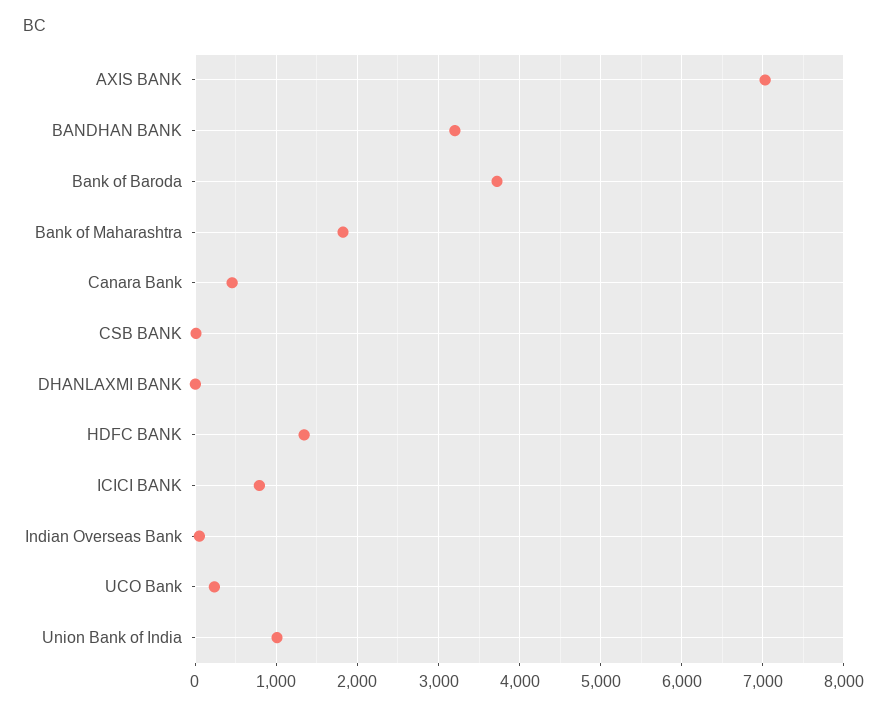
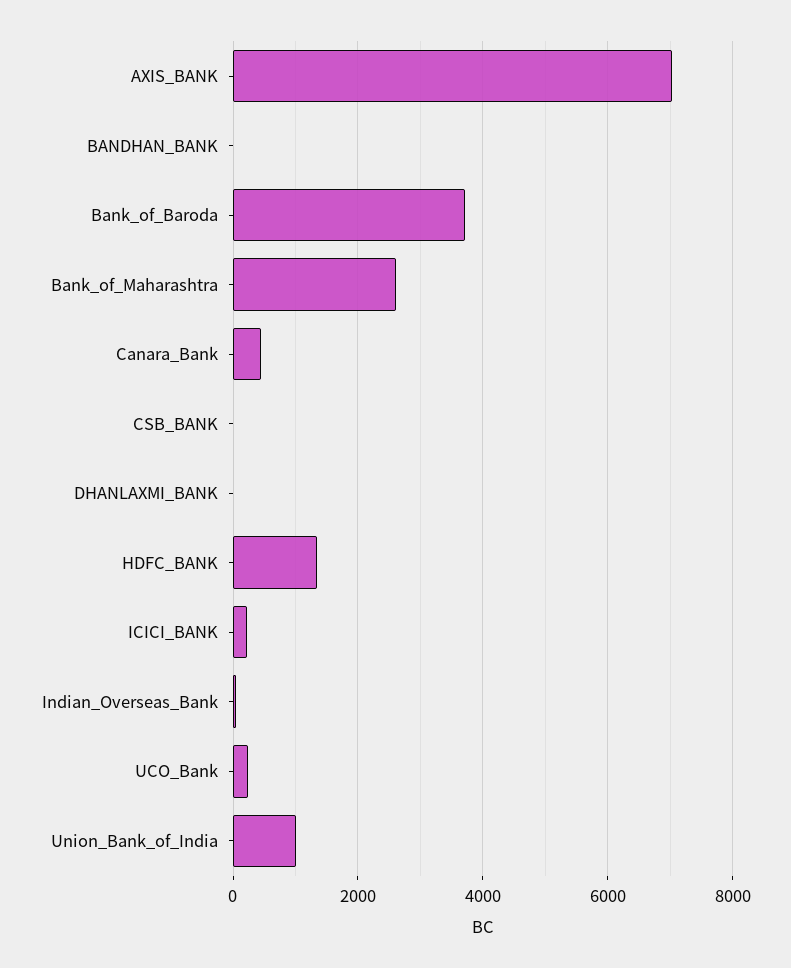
  {
    "AXIS BANK": 7000,
-   "BANDHAN BANK": 3200,
+   "BANDHAN BANK": 0,
    "Bank of Baroda": 3700,
-   "Bank of Maharashtra": 1800,
+   "Bank of Maharashtra": 2600,
    "Canara Bank": 500,
    "CSB BANK": 0,
    "DHANLAXMI BANK": 0,
    "HDFC BANK": 1300,
-   "ICICI BANK": 800,
+   "ICICI BANK": 200,
    "Indian Overseas Bank": 0,
    "UCO Bank": 200,
    "Union Bank of India": 1000
  }

